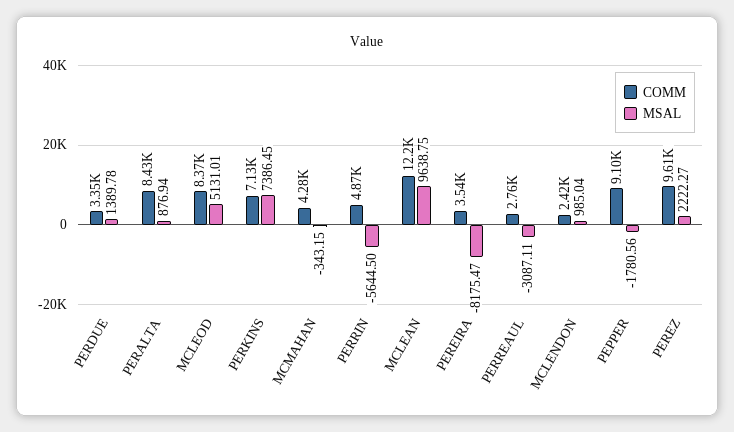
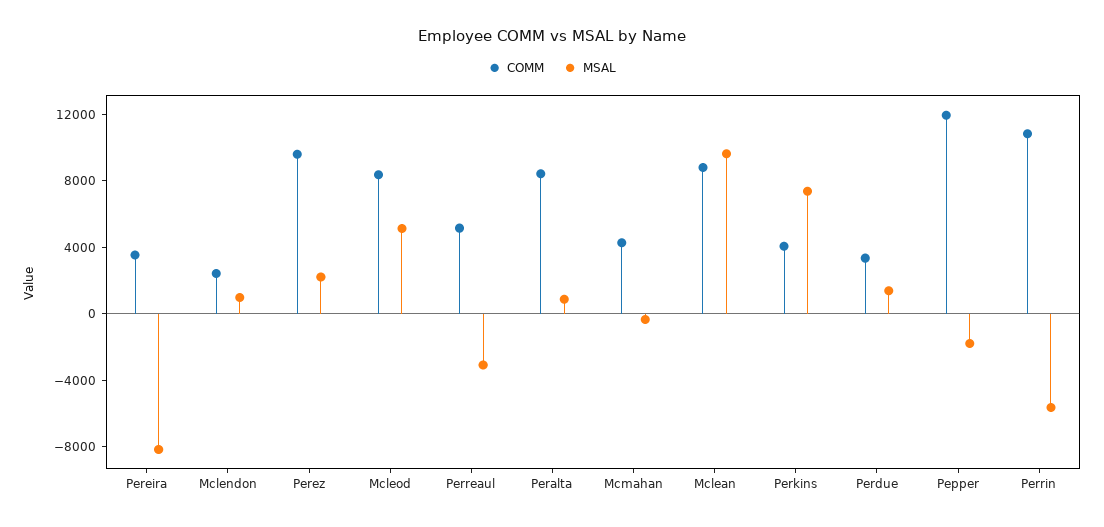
  {
    "COMM": {
      "PERDUE": 3350,
      "PERALTA": 8430,
      "MCLEOD": 8370,
-     "PERKINS": 7130,
+     "PERKINS": 4000,
      "MCMAHAN": 4280,
-     "PERRIN": 4870,
+     "PERRIN": 11000,
-     "MCLEAN": 12200,
+     "MCLEAN": 9000,
      "PEREIRA": 3540,
-     "PERREAUL": 2760,
+     "PERREAUL": 5000,
      "MCLENDON": 2420,
-     "PEPPER": 9100,
+     "PEPPER": 12000,
      "PEREZ": 9610
    },
    "MSAL": {
      "PERDUE": 1389.78,
      "PERALTA": 876.94,
      "MCLEOD": 5131.01,
      "PERKINS": 7386.45,
      "MCMAHAN": -343.15,
      "PERRIN": -5644.5,
      "MCLEAN": 9638.75,
      "PEREIRA": -8175.47,
      "PERREAUL": -3087.11,
      "MCLENDON": 985.04,
      "PEPPER": -1780.56,
      "PEREZ": 2222.27
    }
  }

